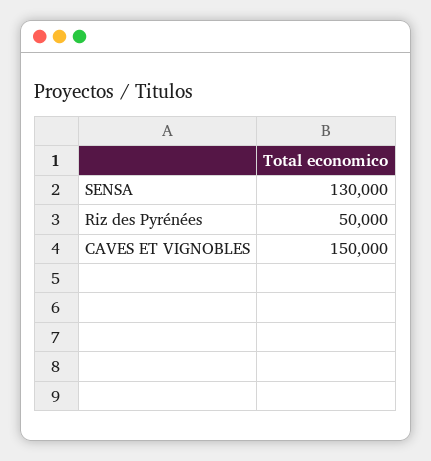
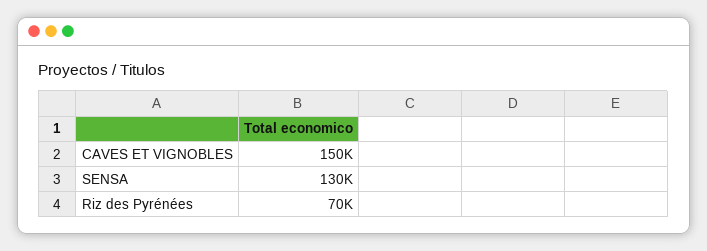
  {
    "SENSA": 130000,
-   "Riz des Pyrénées": 50000,
+   "Riz des Pyrénées": 70000,
    "CAVES ET VIGNOBLES": 150000
  }

